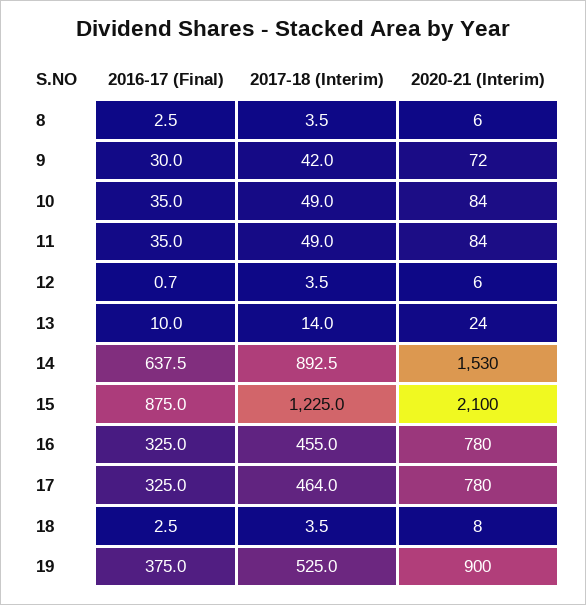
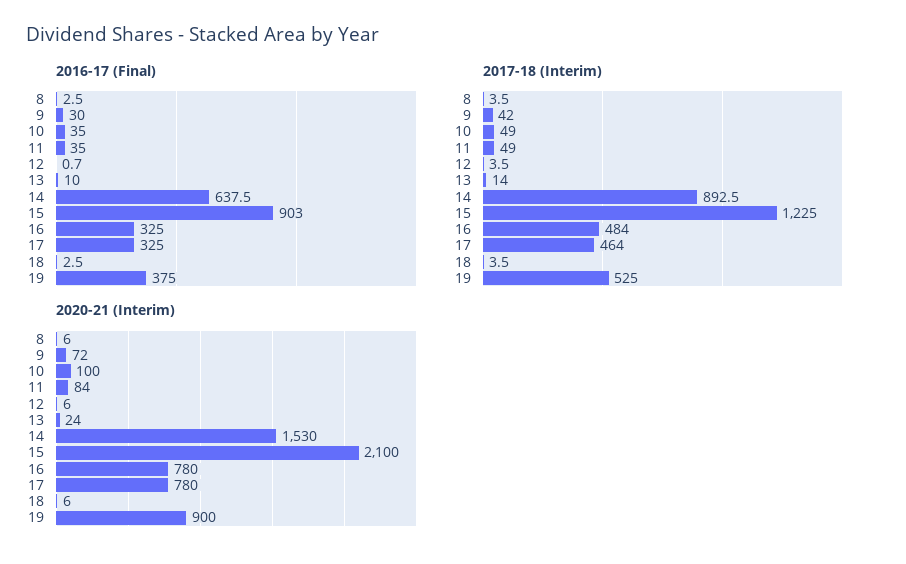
  {
    "2016-17 (Final)": {
      "8": 2.5,
      "9": 30,
      "10": 35,
      "11": 35,
      "12": 0.7,
      "13": 10,
      "14": 637.5,
-     "15": 875,
+     "15": 903,
      "16": 325,
      "17": 325,
      "18": 2.5,
      "19": 375
    },
    "2017-18 (Interim)": {
      "8": 3.5,
      "9": 42,
      "10": 49,
      "11": 49,
      "12": 3.5,
      "13": 14,
      "14": 892.5,
      "15": 1225,
-     "16": 455,
+     "16": 484,
      "17": 464,
      "18": 3.5,
      "19": 525
    },
    "2020-21 (Interim)": {
      "8": 6,
      "9": 72,
-     "10": 84,
+     "10": 100,
      "11": 84,
      "12": 6,
      "13": 24,
      "14": 1530,
      "15": 2100,
      "16": 780,
      "17": 780,
-     "18": 8,
+     "18": 6,
      "19": 900
    }
  }

